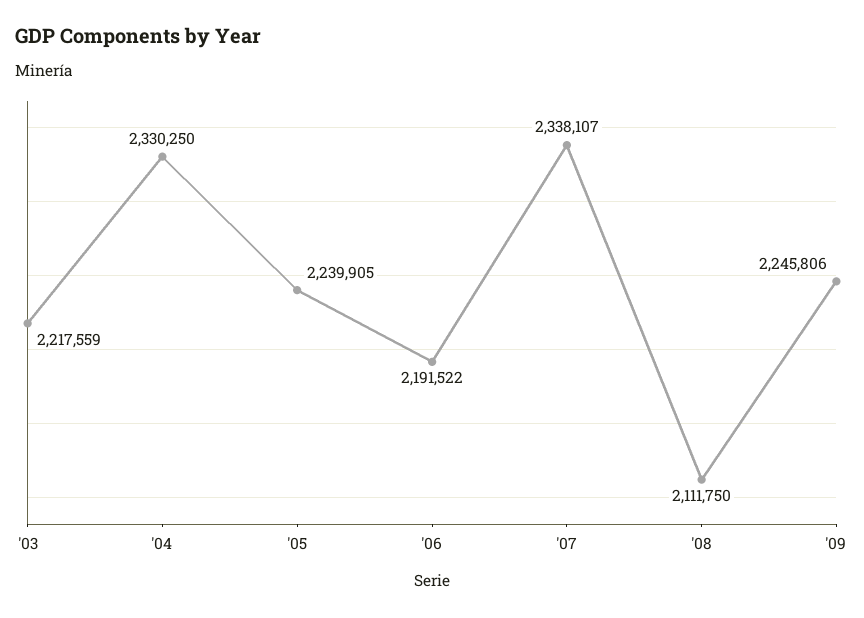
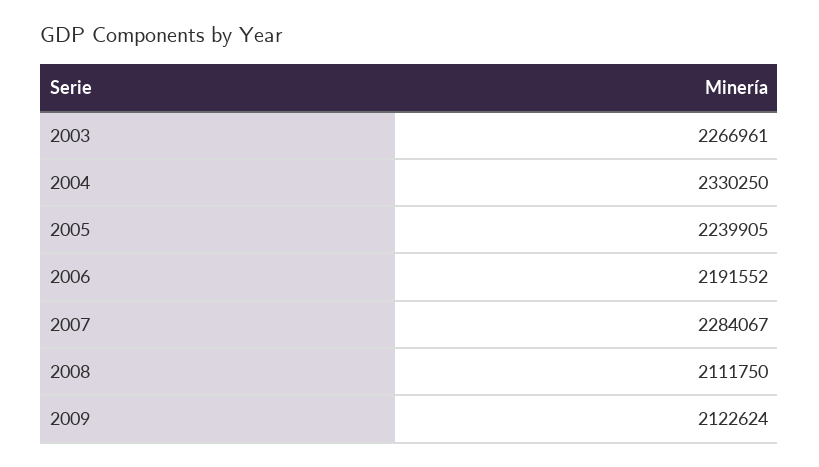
  {
-   "'03": 2217559,
+   "'03": 2266961,
    "'04": 2330250,
    "'05": 2239905,
-   "'06": 2191522,
+   "'06": 2191552,
-   "'07": 2338107,
+   "'07": 2284067,
    "'08": 2111750,
-   "'09": 2245806
+   "'09": 2122624
  }

